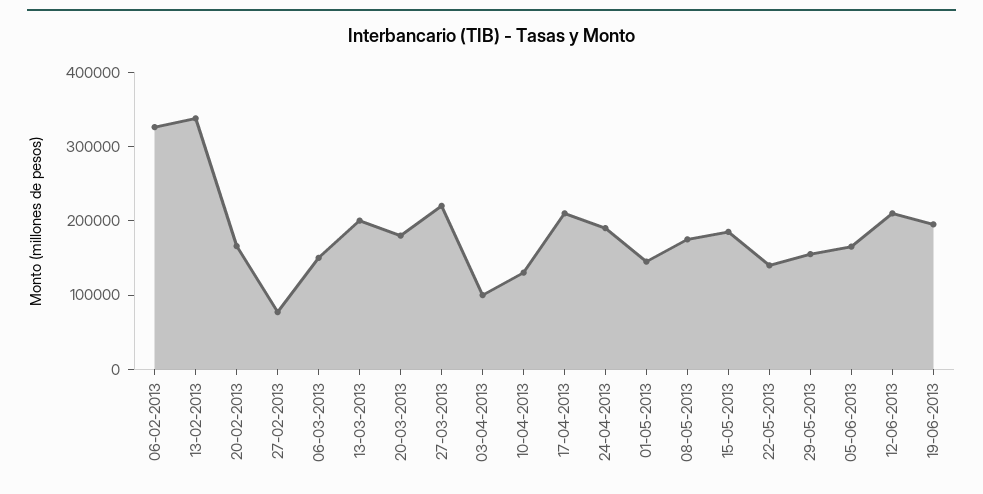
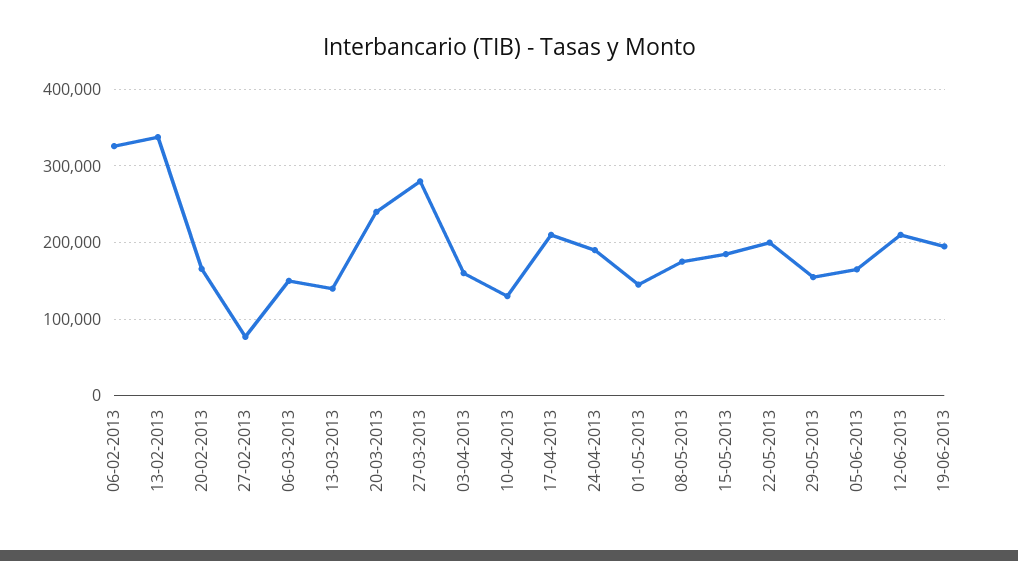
  {
    "06-02-2013": 330000,
    "13-02-2013": 340000,
    "20-02-2013": 170000,
    "27-02-2013": 80000,
    "06-03-2013": 150000,
-   "13-03-2013": 200000,
+   "13-03-2013": 140000,
-   "20-03-2013": 180000,
+   "20-03-2013": 240000,
-   "27-03-2013": 220000,
+   "27-03-2013": 280000,
-   "03-04-2013": 100000,
+   "03-04-2013": 160000,
    "10-04-2013": 130000,
    "17-04-2013": 210000,
    "24-04-2013": 190000,
    "01-05-2013": 150000,
    "08-05-2013": 180000,
    "15-05-2013": 190000,
-   "22-05-2013": 140000,
+   "22-05-2013": 200000,
    "29-05-2013": 160000,
    "05-06-2013": 170000,
    "12-06-2013": 210000,
    "19-06-2013": 200000
  }

